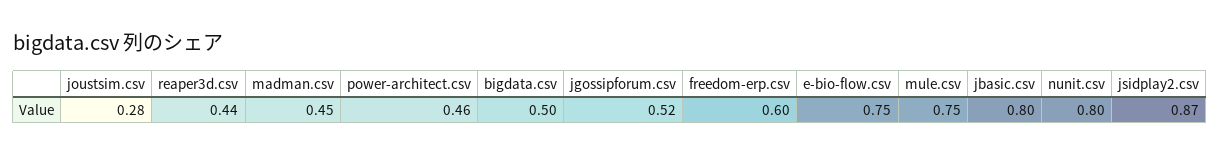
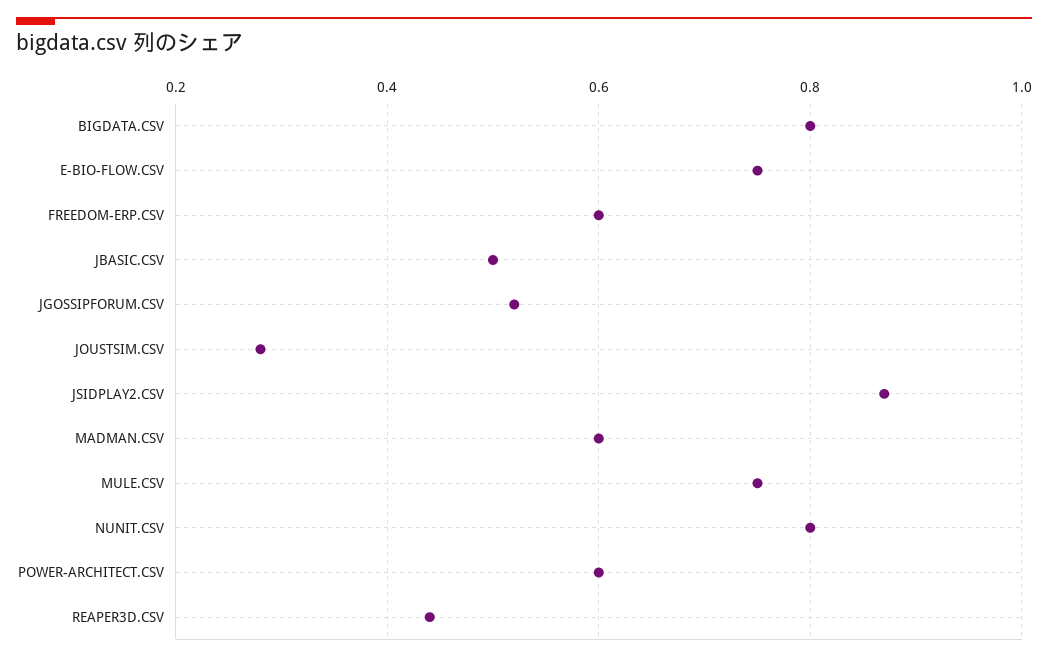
  {
    "joustsim.csv": 0.28,
    "reaper3d.csv": 0.44,
-   "madman.csv": 0.45,
+   "madman.csv": 0.6,
-   "power-architect.csv": 0.46,
+   "power-architect.csv": 0.6,
-   "bigdata.csv": 0.5,
+   "bigdata.csv": 0.8,
    "jgossipforum.csv": 0.52,
    "freedom-erp.csv": 0.6,
    "e-bio-flow.csv": 0.75,
    "mule.csv": 0.75,
-   "jbasic.csv": 0.8,
+   "jbasic.csv": 0.5,
    "nunit.csv": 0.8,
    "jsidplay2.csv": 0.87
  }

